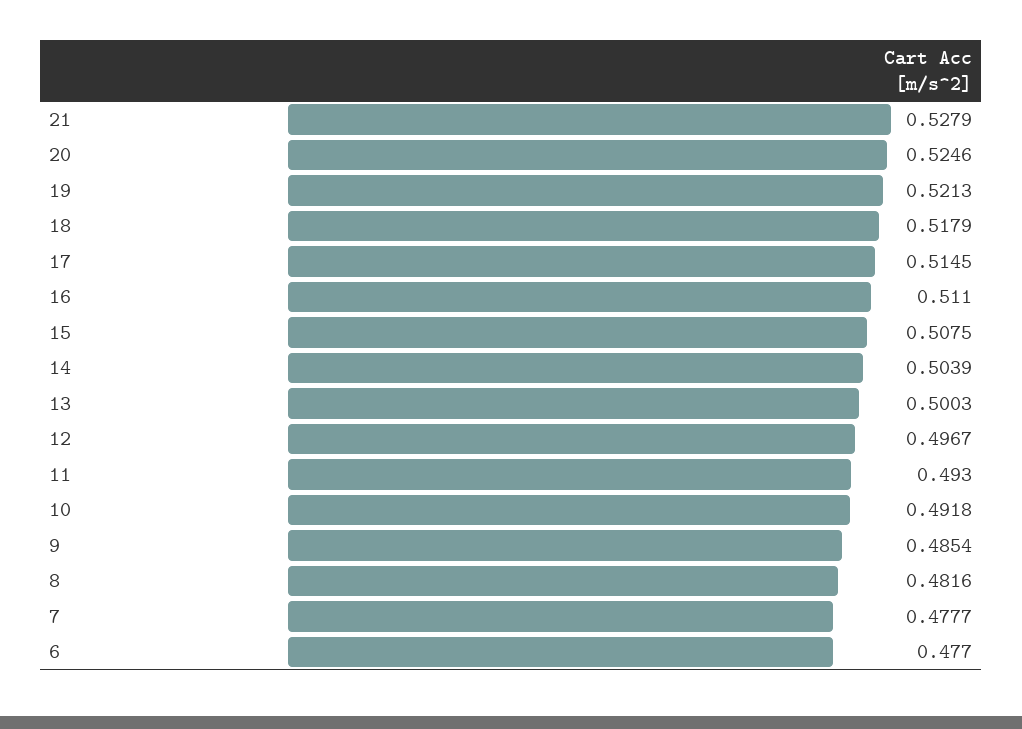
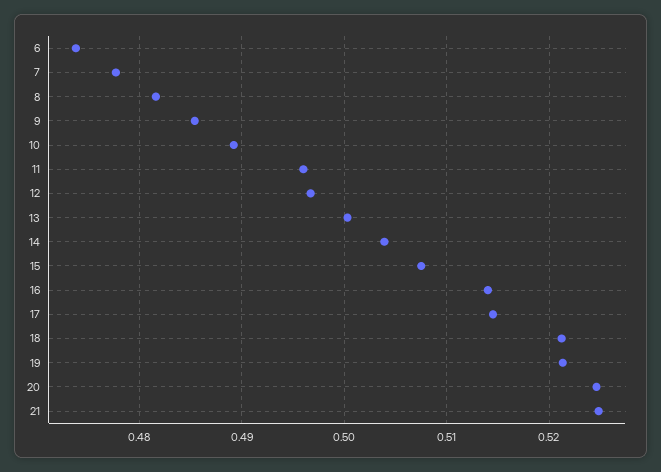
  {
-   "21": 0.5279,
+   "21": 0.525,
    "20": 0.5246,
    "19": 0.5213,
-   "18": 0.5179,
+   "18": 0.521,
    "17": 0.5145,
-   "16": 0.511,
+   "16": 0.514,
    "15": 0.5075,
    "14": 0.5039,
    "13": 0.5003,
    "12": 0.4967,
-   "11": 0.493,
+   "11": 0.496,
-   "10": 0.4918,
+   "10": 0.489,
    "9": 0.4854,
    "8": 0.4816,
    "7": 0.4777,
-   "6": 0.477
+   "6": 0.474
  }

